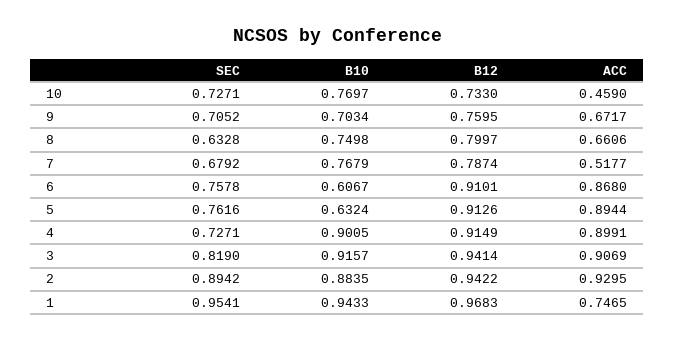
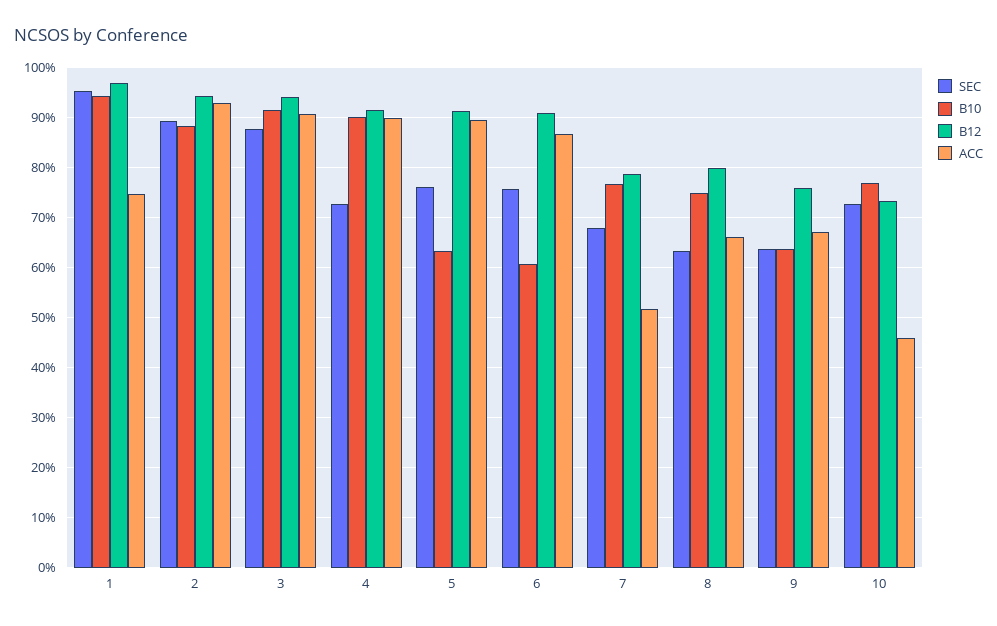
  {
    "SEC": {
      "10": 0.7271,
-     "9": 0.7052,
+     "9": 0.64,
      "8": 0.6328,
      "7": 0.6792,
      "6": 0.7578,
      "5": 0.7616,
      "4": 0.7271,
-     "3": 0.819,
+     "3": 0.88,
      "2": 0.8942,
      "1": 0.9541
    },
    "B10": {
      "10": 0.7697,
-     "9": 0.7034,
+     "9": 0.64,
      "8": 0.7498,
      "7": 0.7679,
      "6": 0.6067,
      "5": 0.6324,
      "4": 0.9005,
      "3": 0.9157,
      "2": 0.8835,
      "1": 0.9433
    },
    "B12": {
      "10": 0.733,
      "9": 0.7595,
      "8": 0.7997,
      "7": 0.7874,
      "6": 0.9101,
      "5": 0.9126,
      "4": 0.9149,
      "3": 0.9414,
      "2": 0.9422,
      "1": 0.9683
    },
    "ACC": {
      "10": 0.459,
      "9": 0.6717,
      "8": 0.6606,
      "7": 0.5177,
      "6": 0.868,
      "5": 0.8944,
      "4": 0.8991,
      "3": 0.9069,
      "2": 0.9295,
      "1": 0.7465
    }
  }

